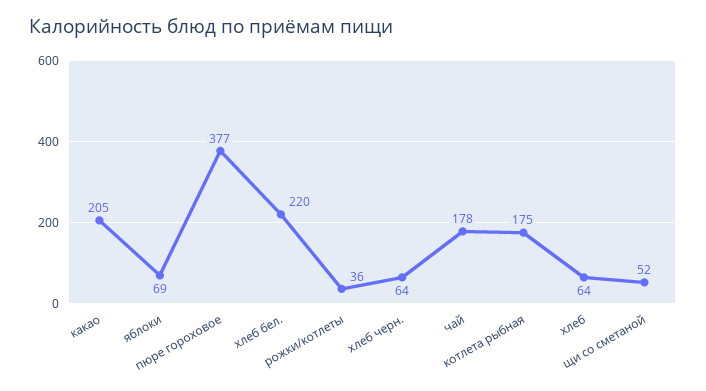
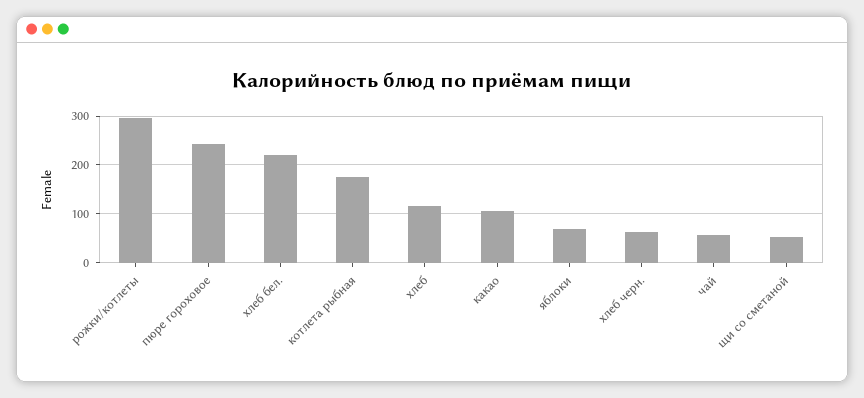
  {
-   "какао": 205,
+   "какао": 100,
    "яблоки": 69,
-   "пюре гороховое": 377,
+   "пюре гороховое": 240,
    "хлеб бел.": 220,
-   "рожки/котлеты": 36,
+   "рожки/котлеты": 300,
    "хлеб черн.": 64,
-   "чай": 178,
+   "чай": 60,
    "котлета рыбная": 175,
-   "хлеб": 64,
+   "хлеб": 120,
    "щи со сметаной": 52
  }

